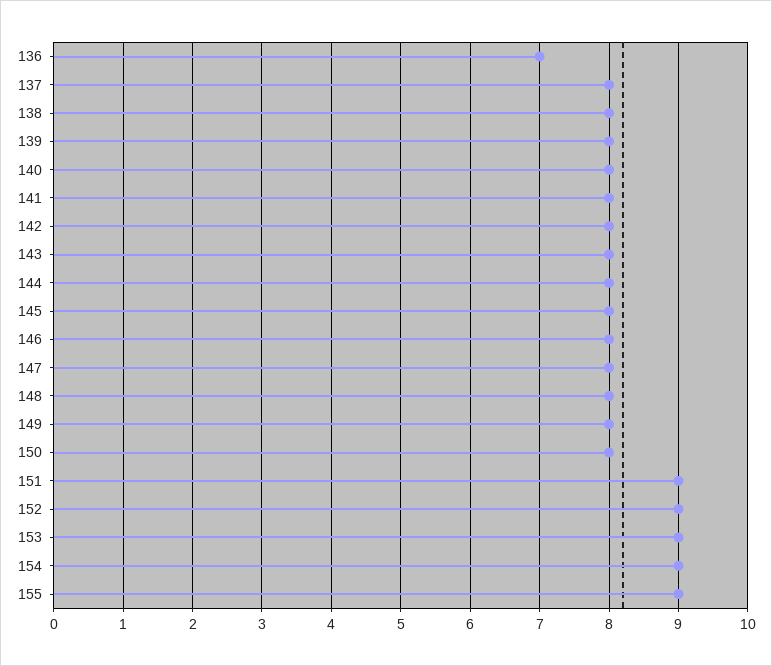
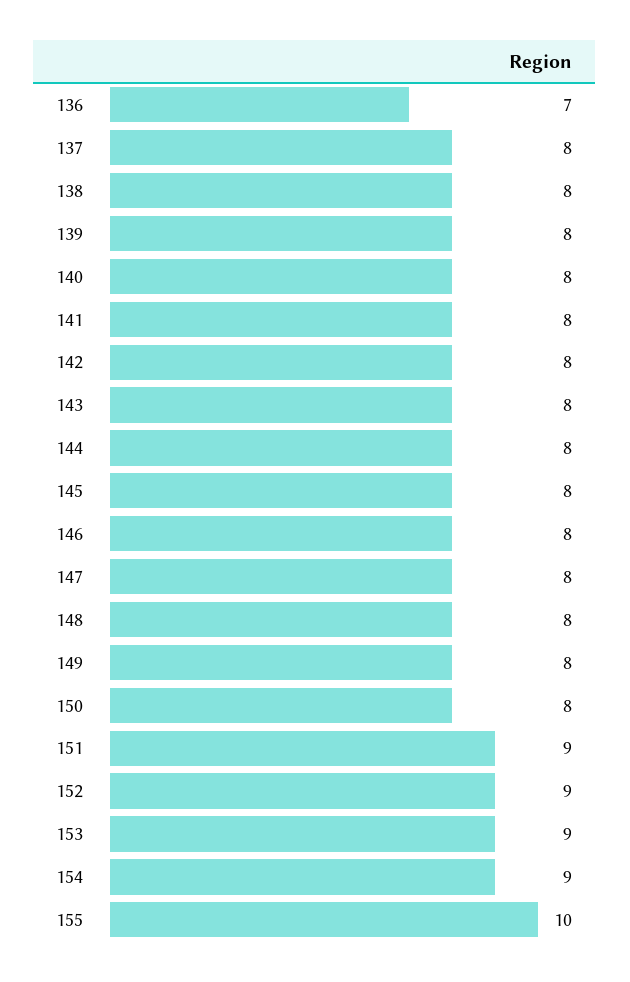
  {
    "136": 7,
    "137": 8,
    "138": 8,
    "139": 8,
    "140": 8,
    "141": 8,
    "142": 8,
    "143": 8,
    "144": 8,
    "145": 8,
    "146": 8,
    "147": 8,
    "148": 8,
    "149": 8,
    "150": 8,
    "151": 9,
    "152": 9,
    "153": 9,
    "154": 9,
-   "155": 9
+   "155": 10
  }

